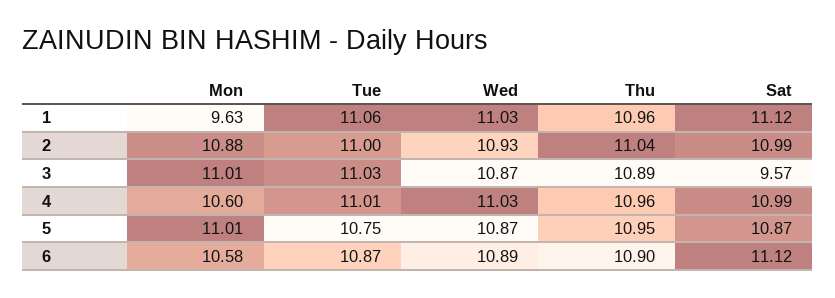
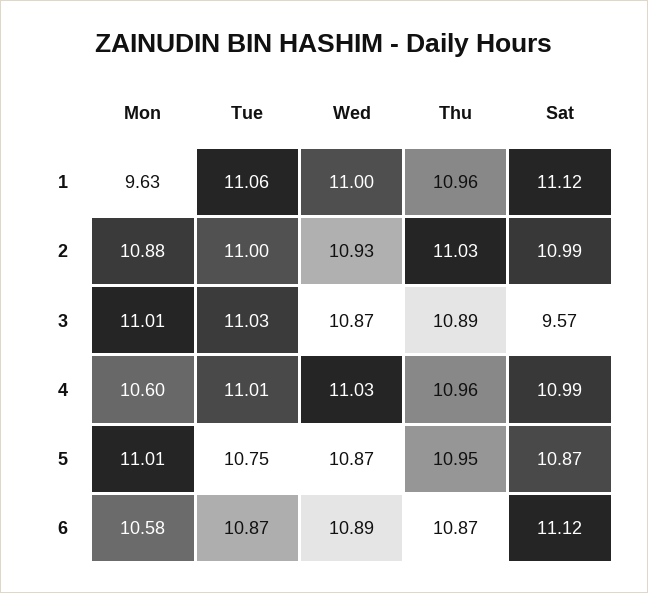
  {
    "Mon": {
      "1": 9.63,
      "2": 10.88,
      "3": 11.01,
      "4": 10.6,
      "5": 11.01,
      "6": 10.58
    },
    "Tue": {
      "1": 11.06,
      "2": 11,
      "3": 11.03,
      "4": 11.01,
      "5": 10.75,
      "6": 10.87
    },
    "Wed": {
-     "1": 11.03,
+     "1": 11,
      "2": 10.93,
      "3": 10.87,
      "4": 11.03,
      "5": 10.87,
      "6": 10.89
    },
    "Thu": {
      "1": 10.96,
-     "2": 11.04,
+     "2": 11.03,
      "3": 10.89,
      "4": 10.96,
      "5": 10.95,
-     "6": 10.9
+     "6": 10.87
    },
    "Sat": {
      "1": 11.12,
      "2": 10.99,
      "3": 9.57,
      "4": 10.99,
      "5": 10.87,
      "6": 11.12
    }
  }

